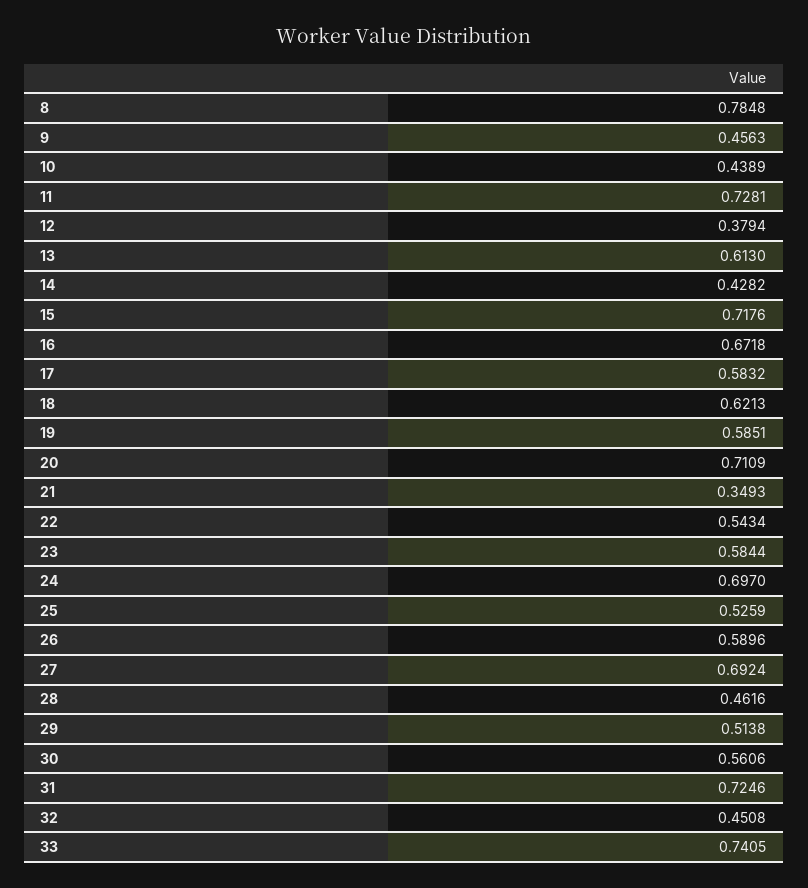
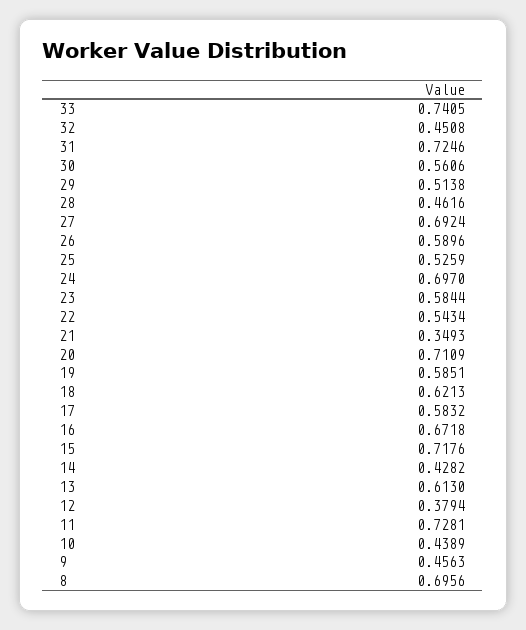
  {
-   "8": 0.7848,
+   "8": 0.6956,
    "9": 0.4563,
    "10": 0.4389,
    "11": 0.7281,
    "12": 0.3794,
    "13": 0.613,
    "14": 0.4282,
    "15": 0.7176,
    "16": 0.6718,
    "17": 0.5832,
    "18": 0.6213,
    "19": 0.5851,
    "20": 0.7109,
    "21": 0.3493,
    "22": 0.5434,
    "23": 0.5844,
    "24": 0.697,
    "25": 0.5259,
    "26": 0.5896,
    "27": 0.6924,
    "28": 0.4616,
    "29": 0.5138,
    "30": 0.5606,
    "31": 0.7246,
    "32": 0.4508,
    "33": 0.7405
  }

